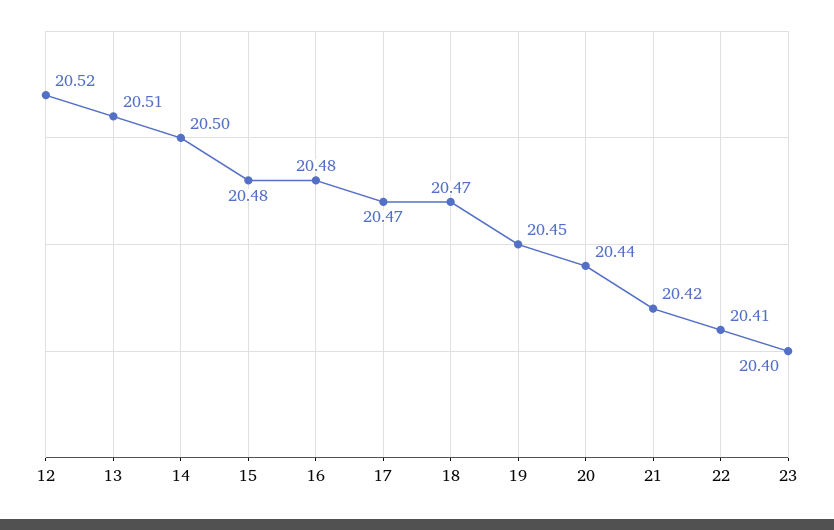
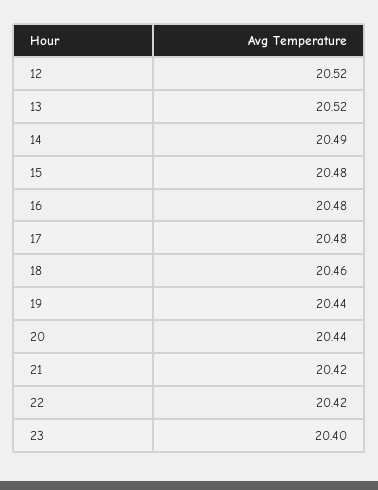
  {
    "12": 20.52,
-   "13": 20.51,
+   "13": 20.52,
-   "14": 20.5,
+   "14": 20.49,
    "15": 20.48,
    "16": 20.48,
-   "17": 20.47,
+   "17": 20.48,
-   "18": 20.47,
+   "18": 20.46,
-   "19": 20.45,
+   "19": 20.44,
    "20": 20.44,
    "21": 20.42,
-   "22": 20.41,
+   "22": 20.42,
    "23": 20.4
  }

